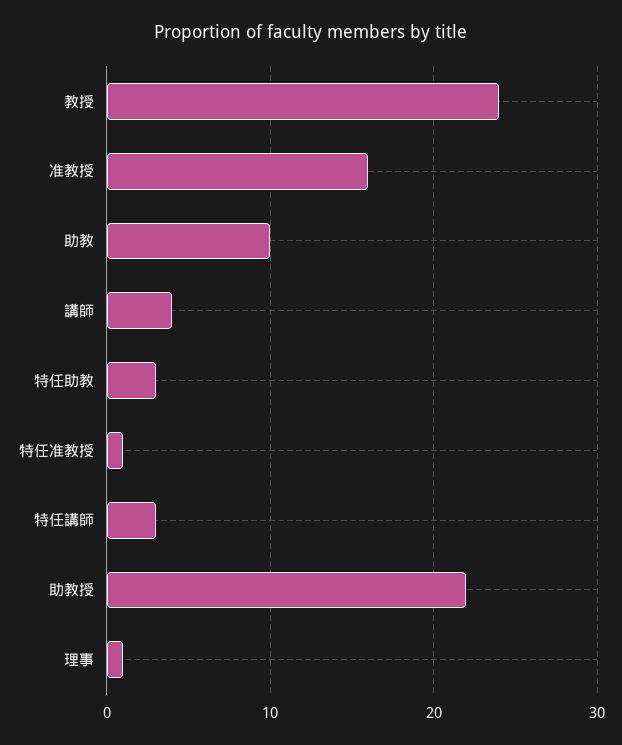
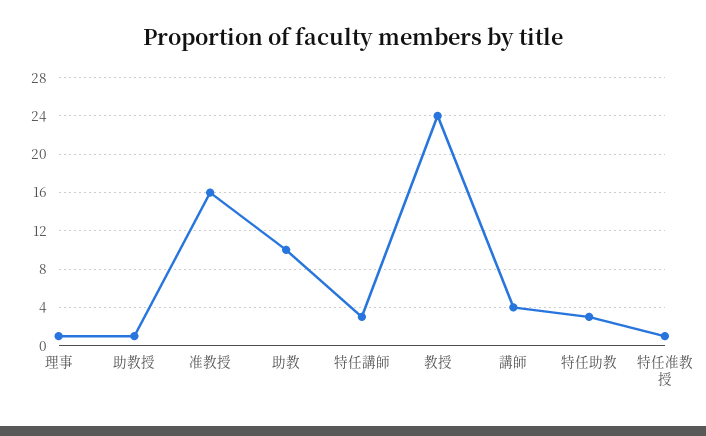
  {
    "教授": 24,
    "准教授": 16,
    "助教": 10,
    "講師": 4,
    "特任助教": 3,
    "特任准教授": 1,
    "特任講師": 3,
-   "助教授": 22,
+   "助教授": 1,
    "理事": 1
  }

